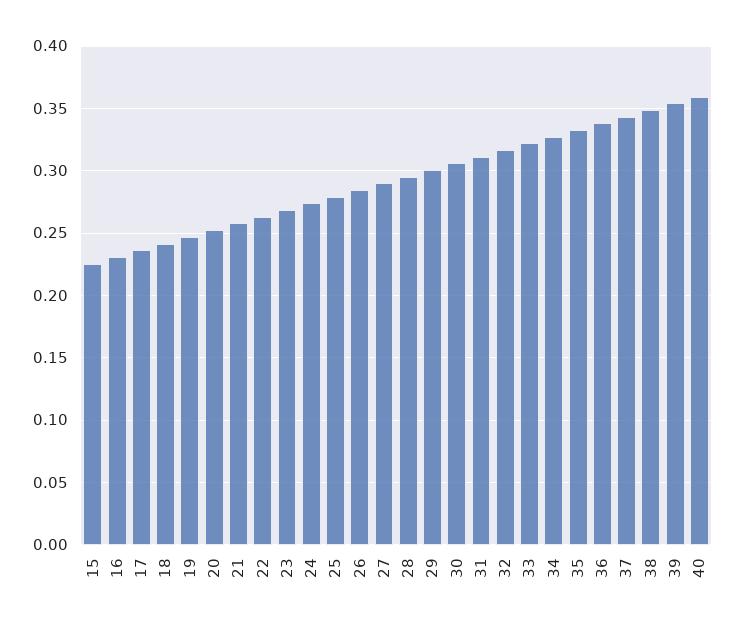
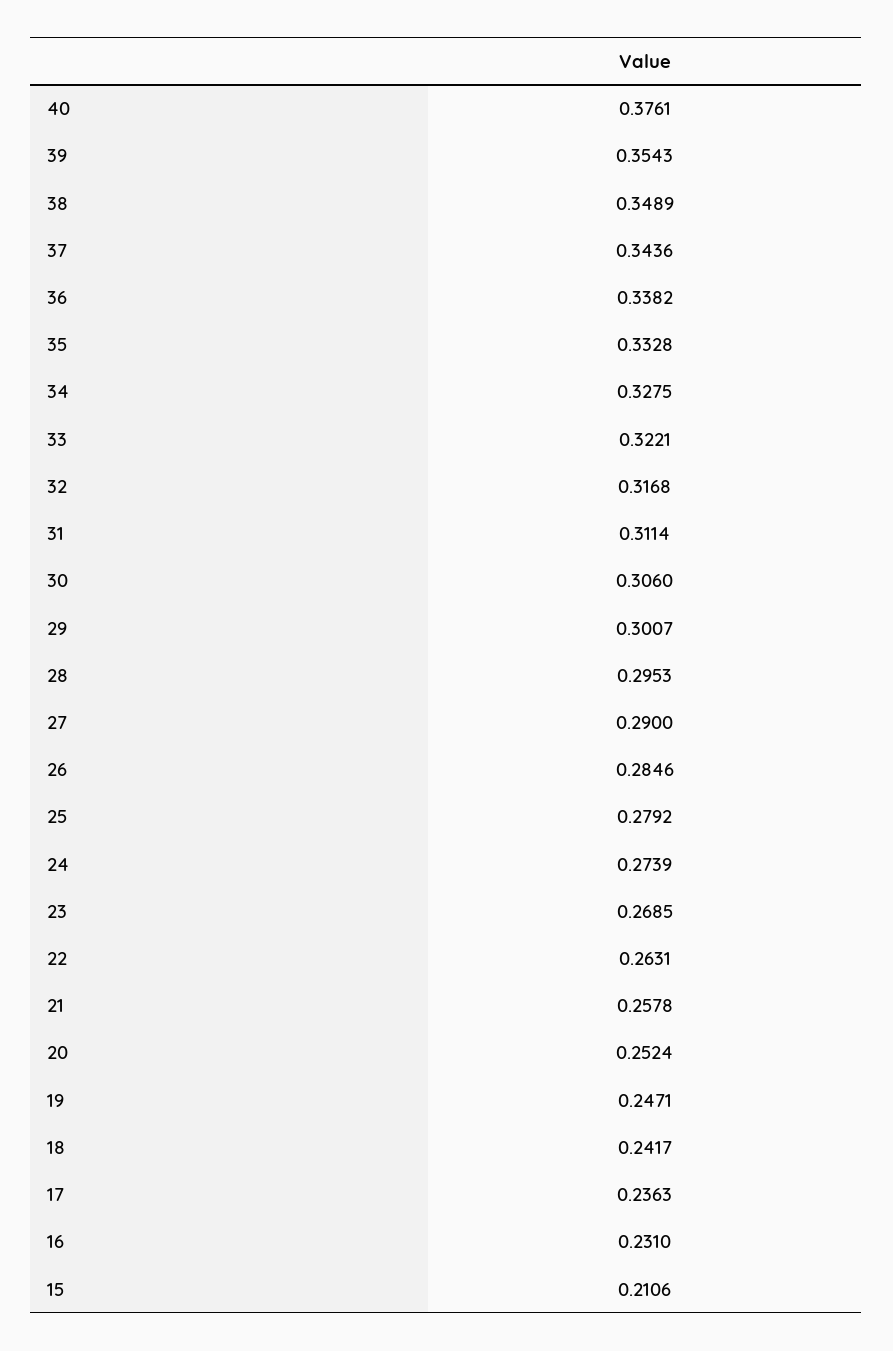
  {
-   "15": 0.225,
+   "15": 0.2106,
    "16": 0.231,
    "17": 0.2363,
    "18": 0.2417,
    "19": 0.2471,
    "20": 0.2524,
    "21": 0.2578,
    "22": 0.2631,
    "23": 0.2685,
    "24": 0.2739,
    "25": 0.2792,
    "26": 0.2846,
    "27": 0.29,
    "28": 0.2953,
    "29": 0.3007,
    "30": 0.306,
    "31": 0.3114,
    "32": 0.3168,
    "33": 0.3221,
    "34": 0.3275,
    "35": 0.3328,
    "36": 0.3382,
    "37": 0.3436,
    "38": 0.3489,
    "39": 0.3543,
-   "40": 0.36
+   "40": 0.3761
  }

